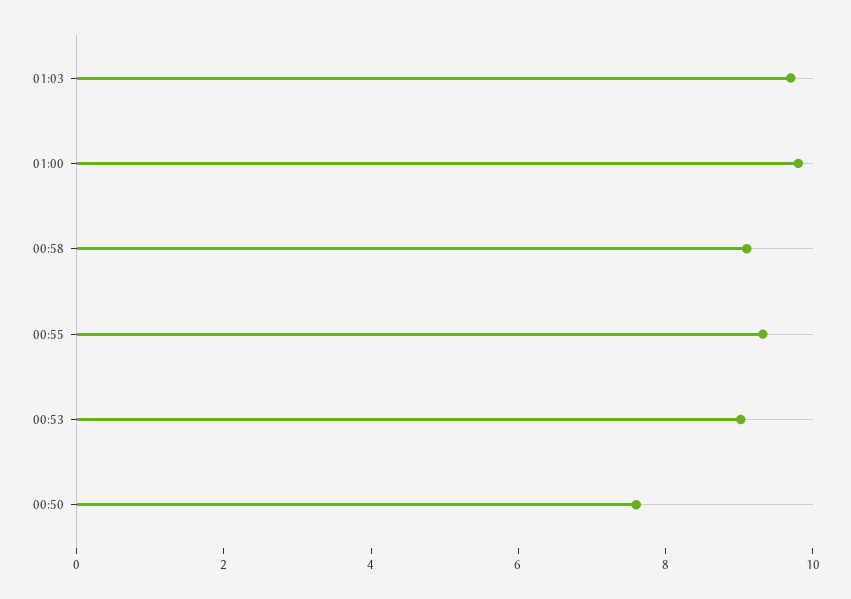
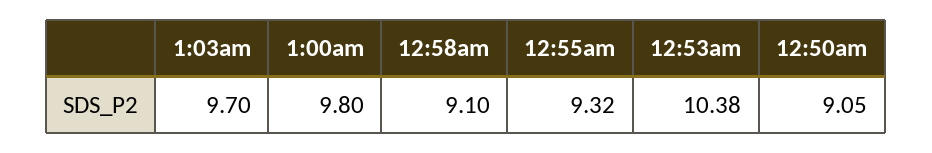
  {
    "01:03": 9.7,
    "01:00": 9.8,
    "00:58": 9.1,
    "00:55": 9.32,
-   "00:53": 9,
+   "00:53": 10.38,
-   "00:50": 7.5
+   "00:50": 9.05
  }

